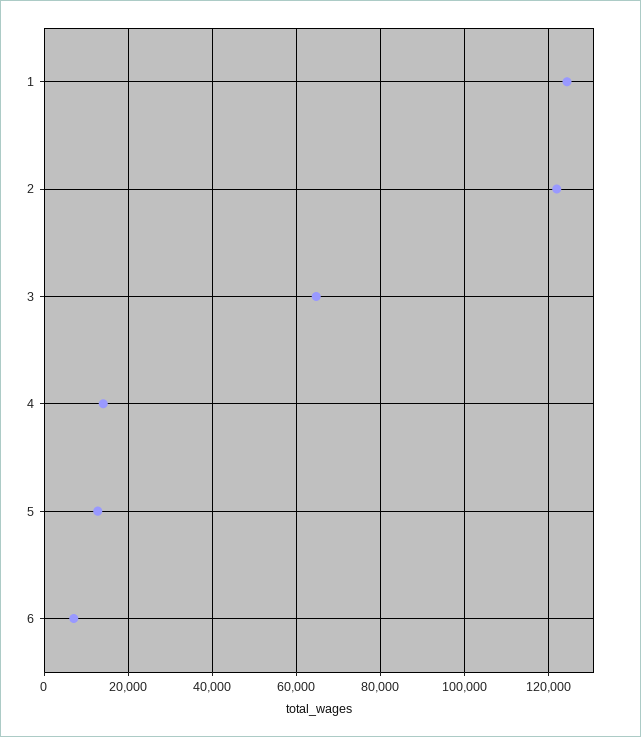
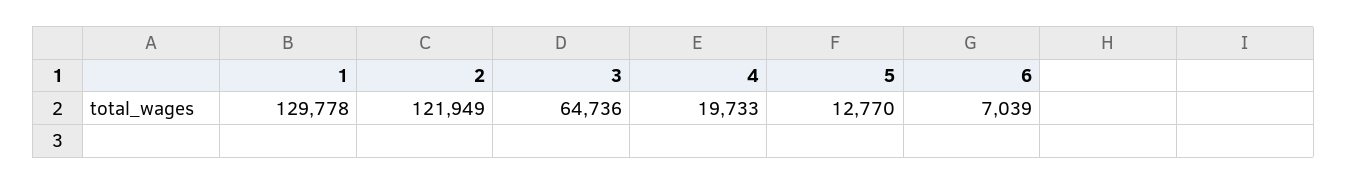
  {
-   "1": 124000,
+   "1": 129778,
    "2": 121949,
    "3": 64736,
-   "4": 14000,
+   "4": 19733,
    "5": 12770,
    "6": 7039
  }

